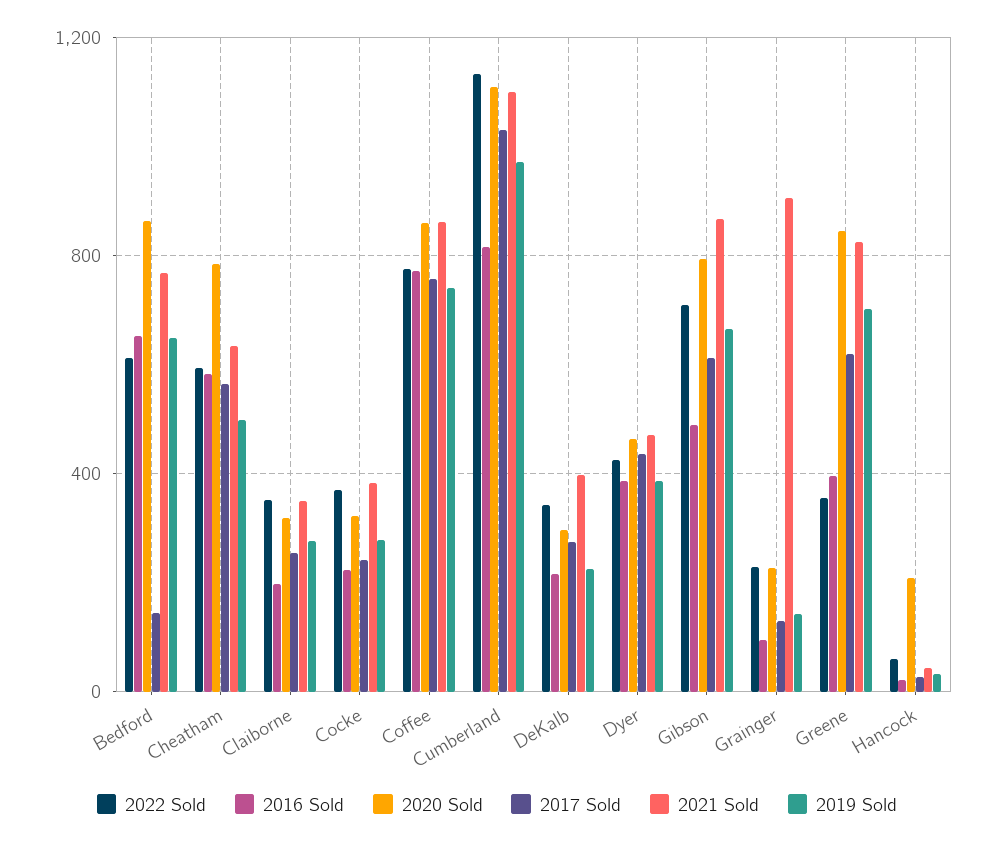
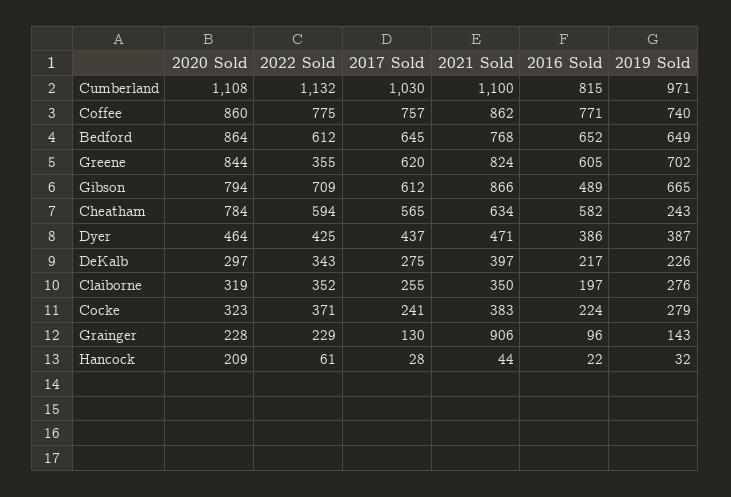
  {
    "2022 Sold": {
      "Bedford": 612,
      "Cheatham": 594,
      "Claiborne": 352,
      "Cocke": 371,
      "Coffee": 775,
      "Cumberland": 1132,
      "DeKalb": 343,
      "Dyer": 425,
      "Gibson": 709,
      "Grainger": 229,
      "Greene": 355,
      "Hancock": 61
    },
    "2016 Sold": {
      "Bedford": 652,
      "Cheatham": 582,
      "Claiborne": 197,
      "Cocke": 224,
      "Coffee": 771,
      "Cumberland": 815,
      "DeKalb": 217,
      "Dyer": 386,
      "Gibson": 489,
      "Grainger": 96,
-     "Greene": 400,
+     "Greene": 605,
      "Hancock": 22
    },
    "2020 Sold": {
      "Bedford": 864,
      "Cheatham": 784,
      "Claiborne": 319,
      "Cocke": 323,
      "Coffee": 860,
      "Cumberland": 1108,
      "DeKalb": 297,
      "Dyer": 464,
      "Gibson": 794,
      "Grainger": 228,
      "Greene": 844,
      "Hancock": 209
    },
    "2017 Sold": {
-     "Bedford": 150,
+     "Bedford": 645,
      "Cheatham": 565,
      "Claiborne": 255,
      "Cocke": 241,
      "Coffee": 757,
      "Cumberland": 1030,
      "DeKalb": 275,
      "Dyer": 437,
      "Gibson": 612,
      "Grainger": 130,
      "Greene": 620,
      "Hancock": 28
    },
    "2021 Sold": {
      "Bedford": 768,
      "Cheatham": 634,
      "Claiborne": 350,
      "Cocke": 383,
      "Coffee": 862,
      "Cumberland": 1100,
      "DeKalb": 397,
      "Dyer": 471,
      "Gibson": 866,
      "Grainger": 906,
      "Greene": 824,
      "Hancock": 44
    },
    "2019 Sold": {
      "Bedford": 649,
-     "Cheatham": 500,
+     "Cheatham": 243,
      "Claiborne": 276,
      "Cocke": 279,
      "Coffee": 740,
      "Cumberland": 971,
      "DeKalb": 226,
      "Dyer": 387,
      "Gibson": 665,
      "Grainger": 143,
      "Greene": 702,
      "Hancock": 32
    }
  }

